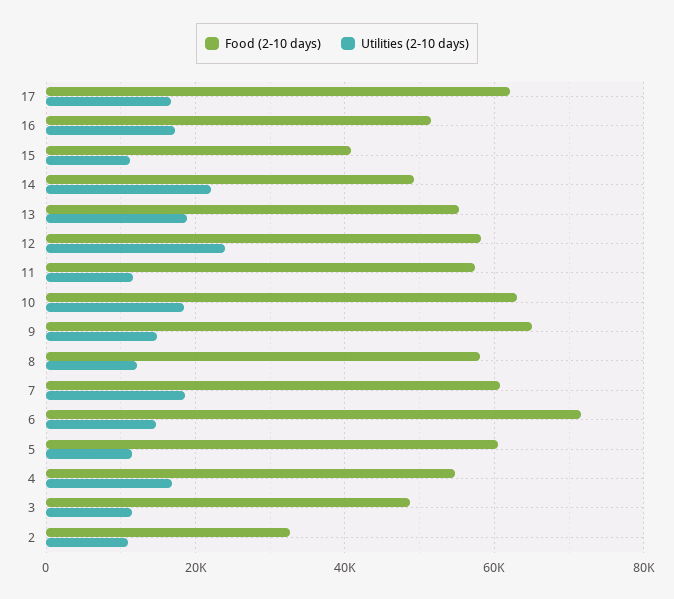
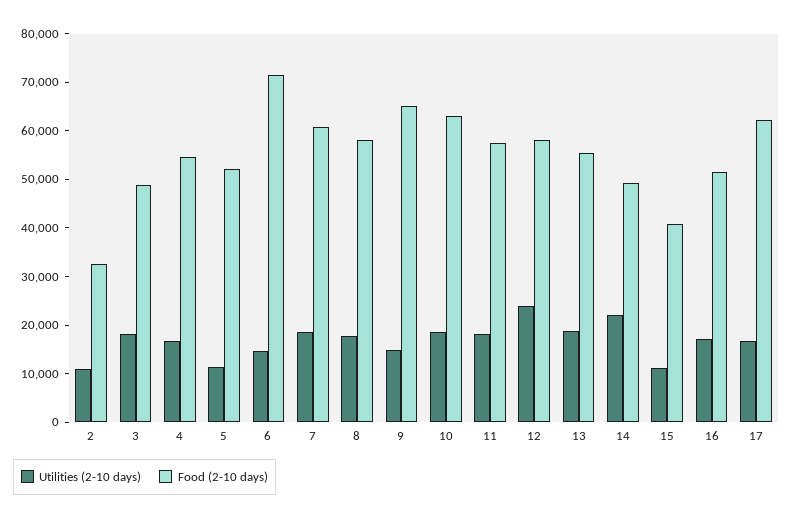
  {
    "Food (2-10 days)": {
      "17": 62000,
      "16": 52000,
      "15": 40000,
      "14": 50000,
      "13": 56000,
      "12": 58000,
      "11": 58000,
      "10": 64000,
      "9": 66000,
      "8": 58000,
      "7": 60000,
      "6": 72000,
-     "5": 60000,
+     "5": 52000,
      "4": 54000,
      "3": 48000,
      "2": 32000
    },
    "Utilities (2-10 days)": {
      "17": 16000,
      "16": 18000,
      "15": 12000,
      "14": 22000,
      "13": 18000,
      "12": 24000,
-     "11": 12000,
+     "11": 18000,
      "10": 18000,
      "9": 14000,
-     "8": 12000,
+     "8": 18000,
      "7": 18000,
      "6": 14000,
      "5": 12000,
      "4": 16000,
-     "3": 12000,
+     "3": 18000,
      "2": 10000
    }
  }

